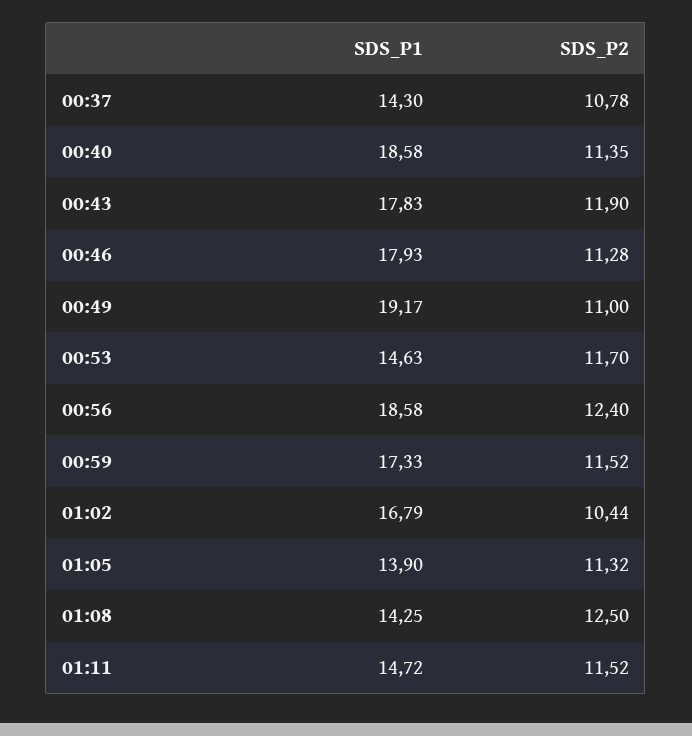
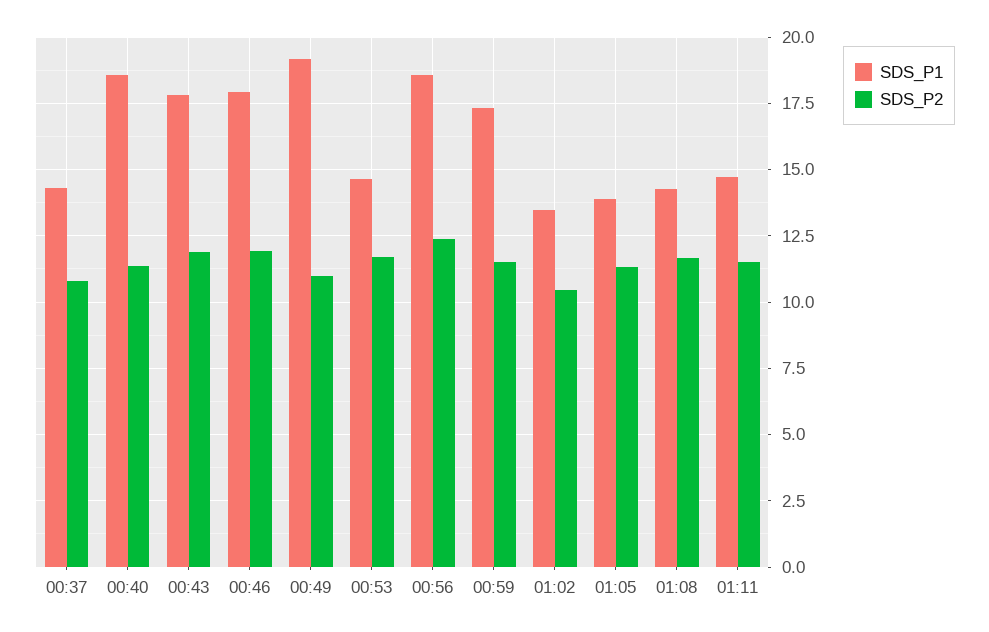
  {
    "SDS_P1": {
      "00:37": 14.3,
      "00:40": 18.58,
      "00:43": 17.83,
      "00:46": 17.93,
      "00:49": 19.17,
      "00:53": 14.63,
      "00:56": 18.58,
      "00:59": 17.33,
-     "01:02": 16.79,
+     "01:02": 13.5,
      "01:05": 13.9,
      "01:08": 14.25,
      "01:11": 14.72
    },
    "SDS_P2": {
      "00:37": 10.78,
      "00:40": 11.35,
      "00:43": 11.9,
-     "00:46": 11.28,
+     "00:46": 12,
      "00:49": 11,
      "00:53": 11.7,
      "00:56": 12.4,
      "00:59": 11.52,
      "01:02": 10.44,
      "01:05": 11.32,
-     "01:08": 12.5,
+     "01:08": 11.75,
      "01:11": 11.52
    }
  }

